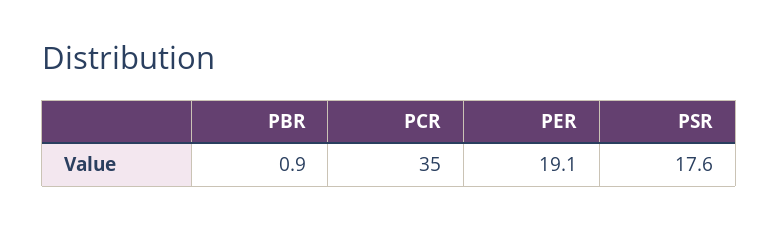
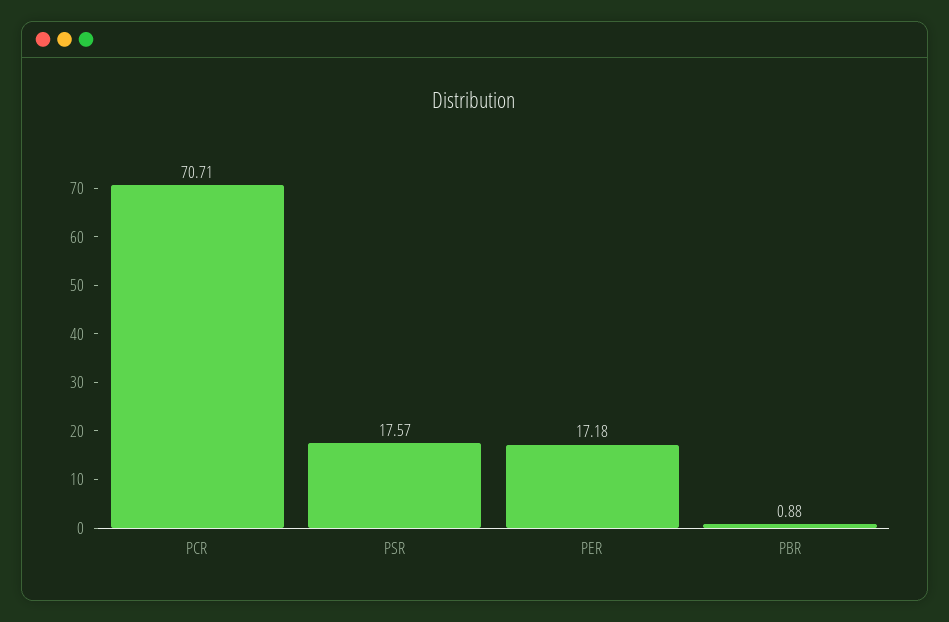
  {
    "PBR": 0.88,
-   "PCR": 35,
+   "PCR": 70.71,
-   "PER": 19.1,
+   "PER": 17.18,
    "PSR": 17.57
  }

